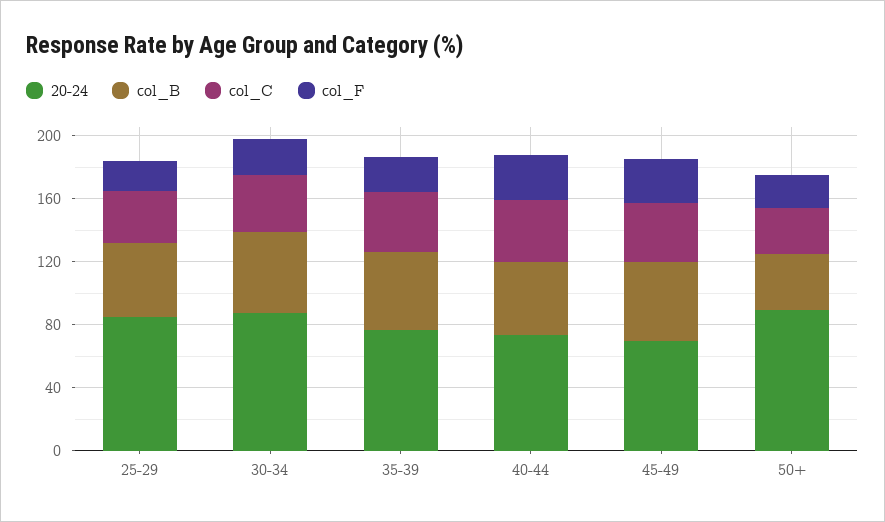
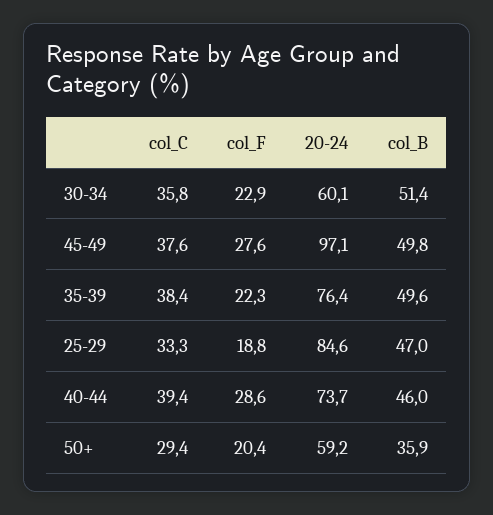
  {
    "20-24": {
      "25-29": 84.6,
-     "30-34": 90,
+     "30-34": 60.1,
      "35-39": 76.4,
      "40-44": 73.7,
-     "45-49": 70,
+     "45-49": 97.1,
-     "50+": 90
+     "50+": 59.2
    },
    "col_B": {
      "25-29": 47,
      "30-34": 51.4,
      "35-39": 49.6,
      "40-44": 46,
      "45-49": 49.8,
      "50+": 35.9
    },
    "col_C": {
      "25-29": 33.3,
      "30-34": 35.8,
      "35-39": 38.4,
      "40-44": 39.4,
      "45-49": 37.6,
      "50+": 29.4
    },
    "col_F": {
      "25-29": 18.8,
      "30-34": 22.9,
      "35-39": 22.3,
      "40-44": 28.6,
      "45-49": 27.6,
      "50+": 20.4
    }
  }

